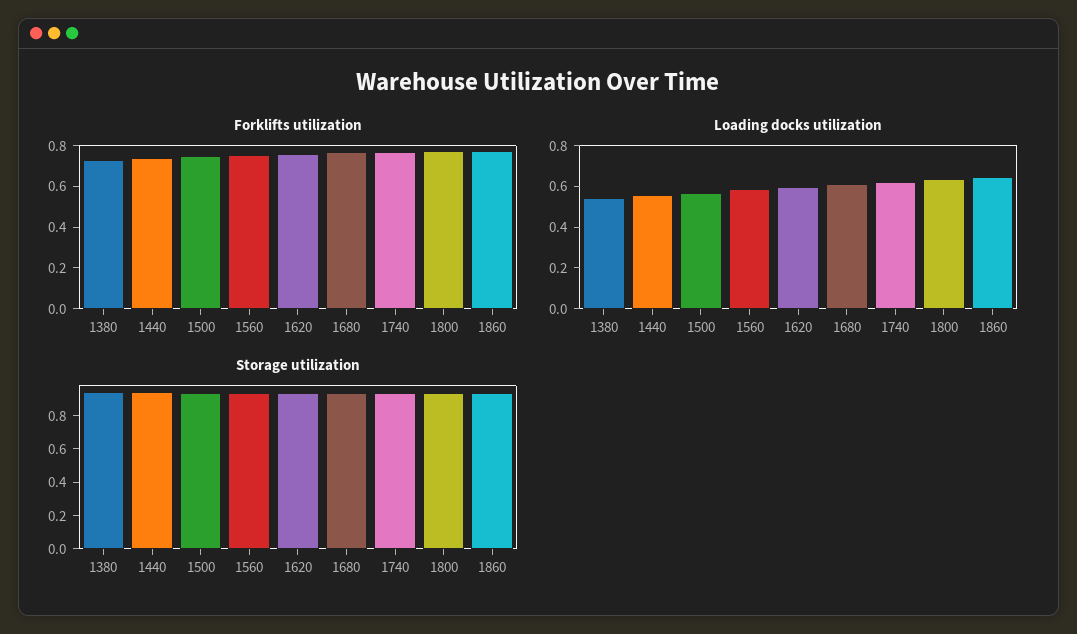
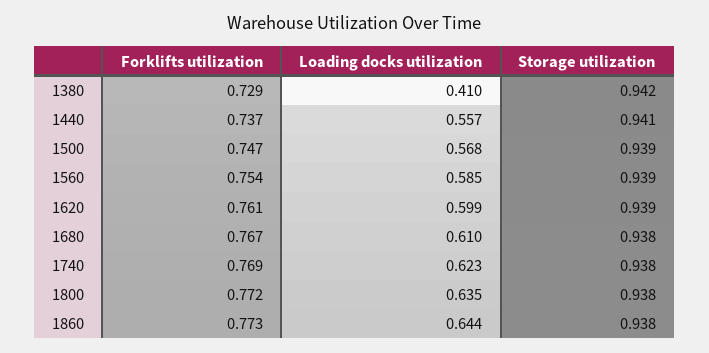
  {
    "Forklifts utilization": {
      "1380": 0.729,
      "1440": 0.737,
      "1500": 0.747,
      "1560": 0.754,
      "1620": 0.761,
      "1680": 0.767,
      "1740": 0.769,
      "1800": 0.772,
      "1860": 0.773
    },
    "Loading docks utilization": {
-     "1380": 0.55,
+     "1380": 0.41,
      "1440": 0.557,
      "1500": 0.568,
      "1560": 0.585,
      "1620": 0.599,
      "1680": 0.61,
      "1740": 0.623,
      "1800": 0.635,
      "1860": 0.644
    },
    "Storage utilization": {
      "1380": 0.942,
      "1440": 0.941,
      "1500": 0.939,
      "1560": 0.939,
      "1620": 0.939,
      "1680": 0.938,
      "1740": 0.938,
      "1800": 0.938,
      "1860": 0.938
    }
  }

